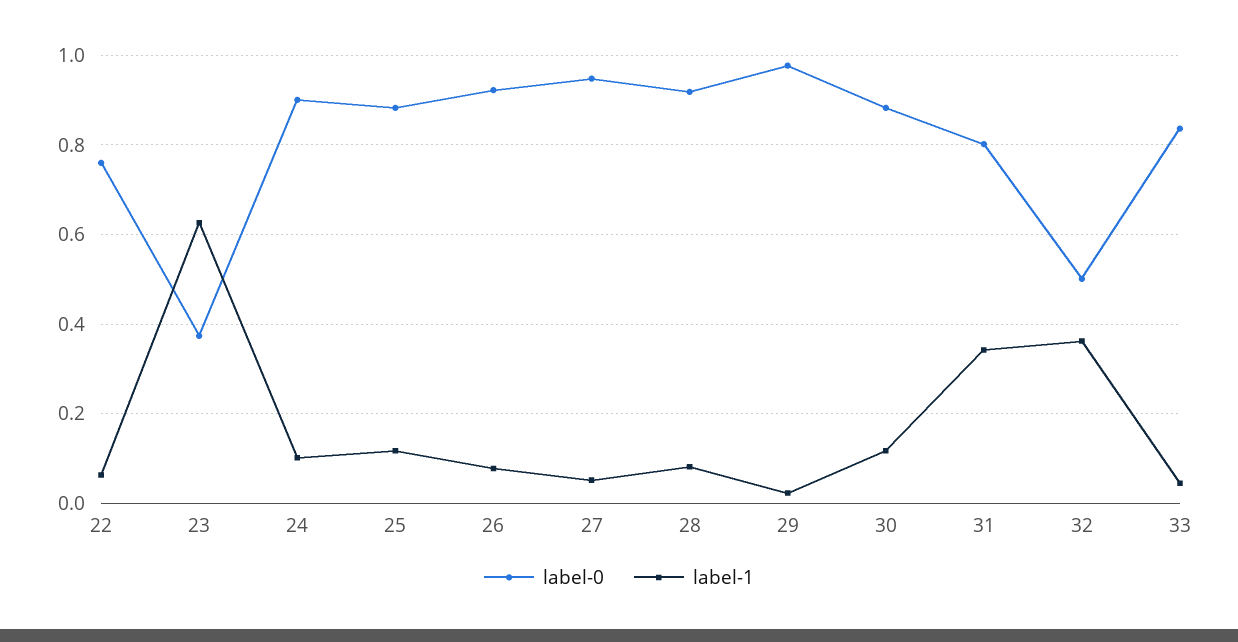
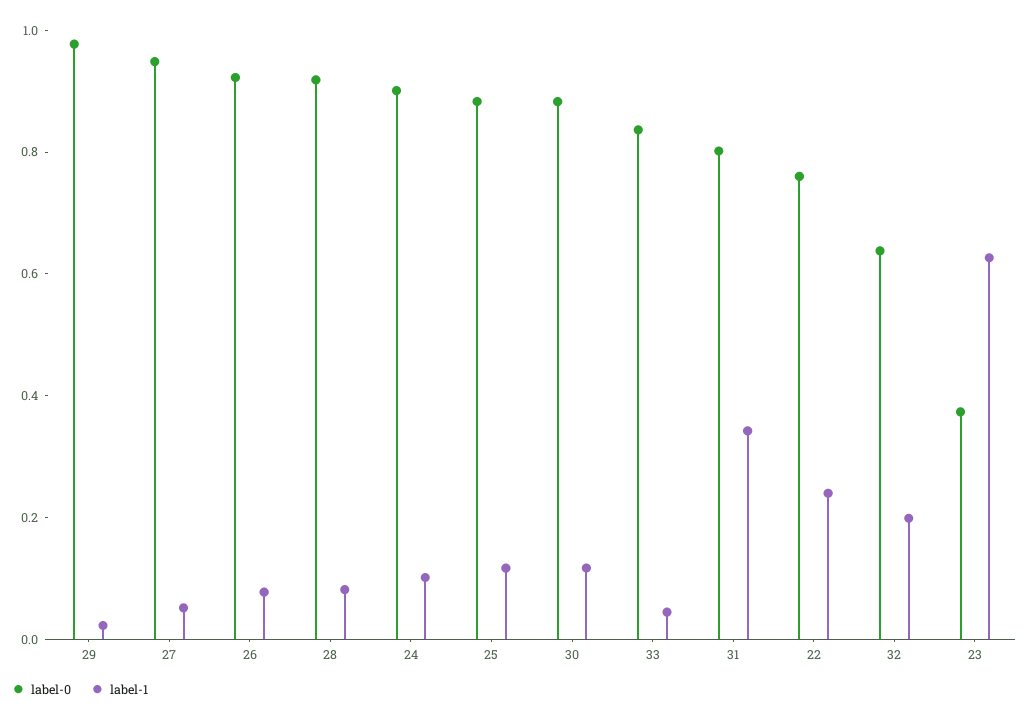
  {
    "label-0": {
      "22": 0.76,
      "23": 0.38,
      "24": 0.9,
      "25": 0.88,
      "26": 0.92,
      "27": 0.94,
      "28": 0.92,
      "29": 0.98,
      "30": 0.88,
      "31": 0.8,
-     "32": 0.5,
+     "32": 0.65,
      "33": 0.84
    },
    "label-1": {
-     "22": 0.06,
+     "22": 0.25,
      "23": 0.62,
      "24": 0.1,
      "25": 0.12,
      "26": 0.08,
      "27": 0.06,
      "28": 0.08,
      "29": 0.02,
      "30": 0.12,
      "31": 0.34,
-     "32": 0.36,
+     "32": 0.2,
      "33": 0.04
    }
  }

